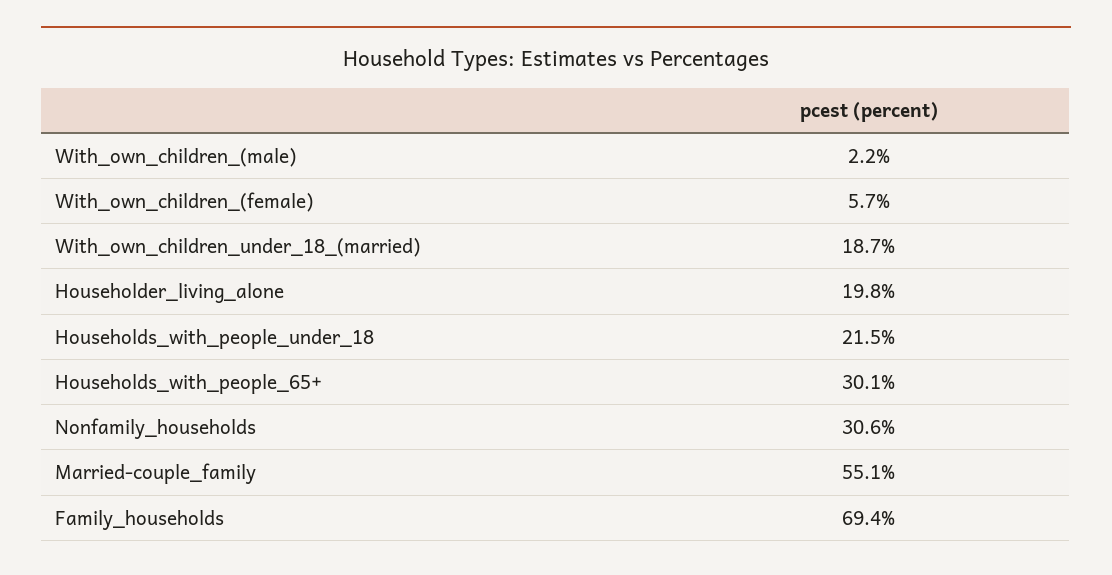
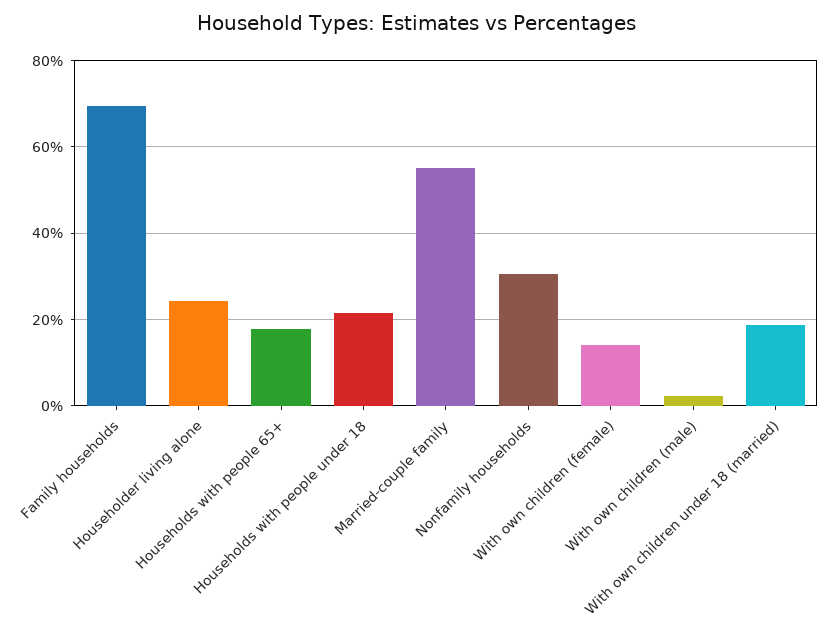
  {
    "With_own_children_(male)": 2.2,
-   "With_own_children_(female)": 5.7,
+   "With_own_children_(female)": 14,
    "With_own_children_under_18_(married)": 18.7,
-   "Householder_living_alone": 19.8,
+   "Householder_living_alone": 24,
    "Households_with_people_under_18": 21.5,
-   "Households_with_people_65+": 30.1,
+   "Households_with_people_65+": 18,
    "Nonfamily_households": 30.6,
    "Married-couple_family": 55.1,
    "Family_households": 69.4
  }

